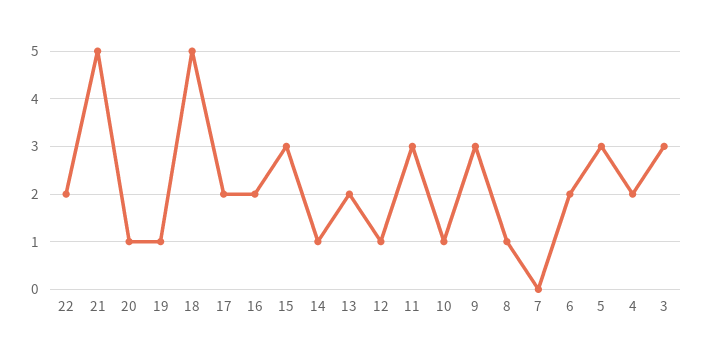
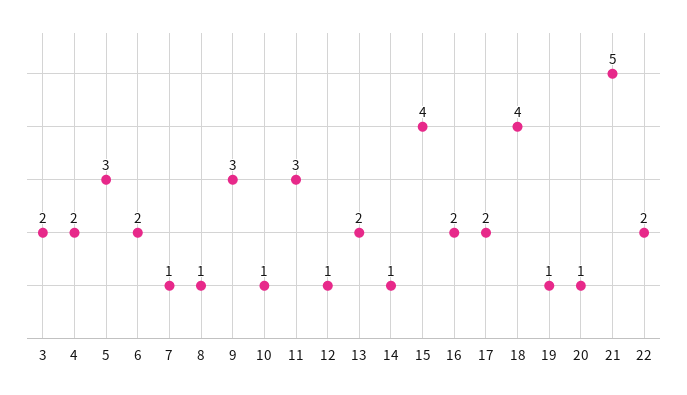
  {
    "22": 2,
    "21": 5,
    "20": 1,
    "19": 1,
-   "18": 5,
+   "18": 4,
    "17": 2,
    "16": 2,
-   "15": 3,
+   "15": 4,
    "14": 1,
    "13": 2,
    "12": 1,
    "11": 3,
    "10": 1,
    "9": 3,
    "8": 1,
-   "7": 0,
+   "7": 1,
    "6": 2,
    "5": 3,
    "4": 2,
-   "3": 3
+   "3": 2
  }

